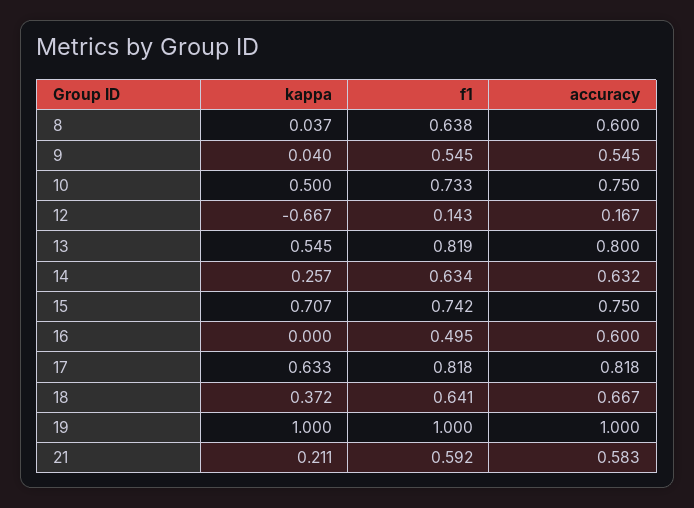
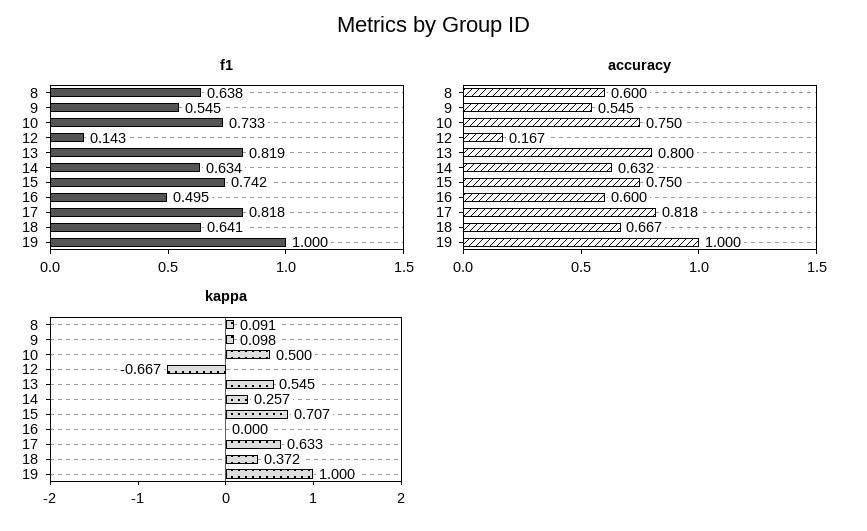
  {
    "kappa": {
-     "8": 0.037,
+     "8": 0.091,
-     "9": 0.04,
+     "9": 0.098,
      "10": 0.5,
      "12": -0.667,
      "13": 0.545,
      "14": 0.257,
      "15": 0.707,
      "16": 0,
      "17": 0.633,
      "18": 0.372,
-     "19": 1,
+     "19": 1
-     "21": 0.211
    },
    "f1": {
      "8": 0.638,
      "9": 0.545,
      "10": 0.733,
      "12": 0.143,
      "13": 0.819,
      "14": 0.634,
      "15": 0.742,
      "16": 0.495,
      "17": 0.818,
      "18": 0.641,
-     "19": 1,
+     "19": 1
-     "21": 0.592
    },
    "accuracy": {
      "8": 0.6,
      "9": 0.545,
      "10": 0.75,
      "12": 0.167,
      "13": 0.8,
      "14": 0.632,
      "15": 0.75,
      "16": 0.6,
      "17": 0.818,
      "18": 0.667,
-     "19": 1,
+     "19": 1
-     "21": 0.583
    }
  }

